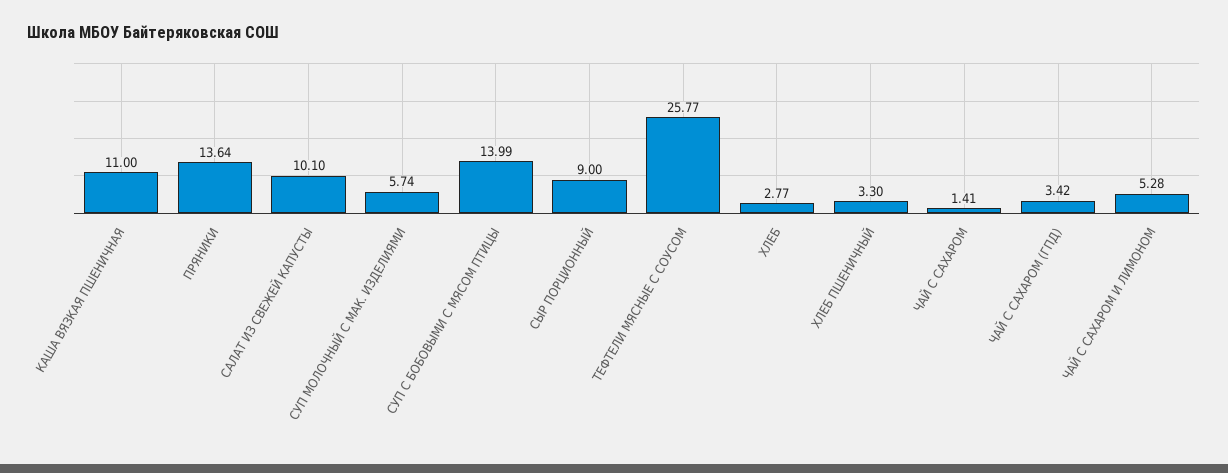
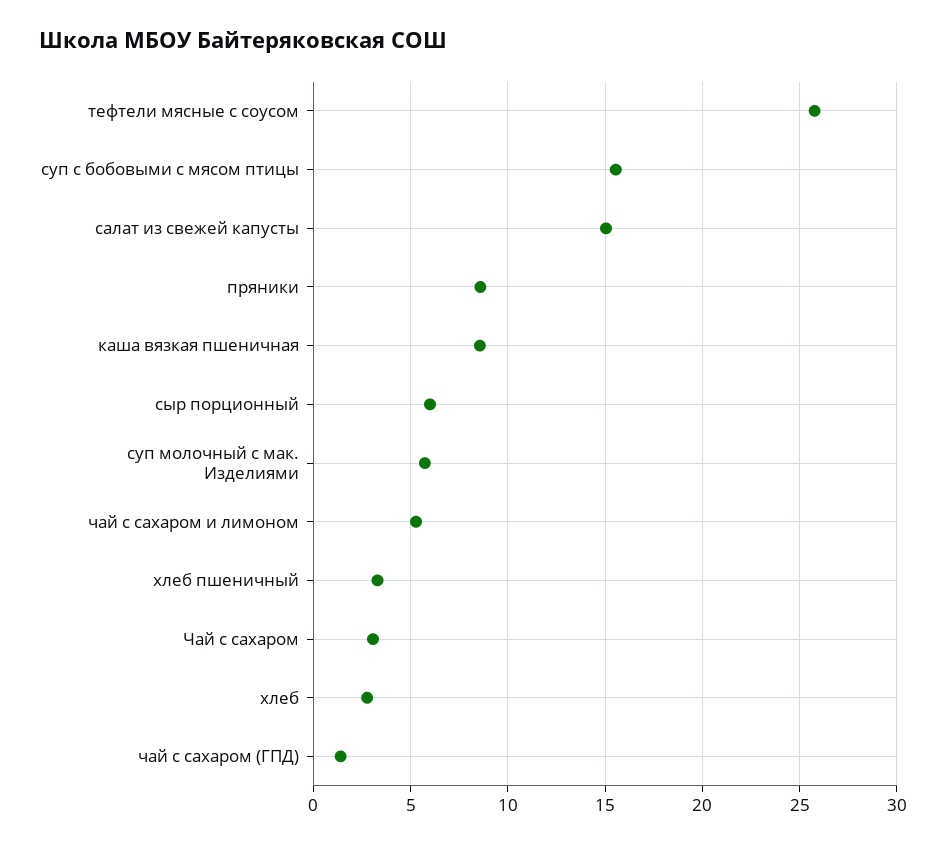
  {
-   "КАША ВЯЗКАЯ ПШЕНИЧНАЯ": 11,
+   "КАША ВЯЗКАЯ ПШЕНИЧНАЯ": 8.5,
-   "ПРЯНИКИ": 13.64,
+   "ПРЯНИКИ": 8.5,
-   "САЛАТ ИЗ СВЕЖЕЙ КАПУСТЫ": 10.1,
+   "САЛАТ ИЗ СВЕЖЕЙ КАПУСТЫ": 15,
    "СУП МОЛОЧНЫЙ С МАК. ИЗДЕЛИЯМИ": 5.74,
-   "СУП С БОБОВЫМИ С МЯСОМ ПТИЦЫ": 13.99,
+   "СУП С БОБОВЫМИ С МЯСОМ ПТИЦЫ": 15.5,
-   "СЫР ПОРЦИОННЫЙ": 9,
+   "СЫР ПОРЦИОННЫЙ": 6,
    "ТЕФТЕЛИ МЯСНЫЕ С СОУСОМ": 25.77,
    "ХЛЕБ": 2.77,
    "ХЛЕБ ПШЕНИЧНЫЙ": 3.3,
-   "ЧАЙ С САХАРОМ": 1.41,
+   "ЧАЙ С САХАРОМ": 3,
-   "ЧАЙ С САХАРОМ (ГПД)": 3.42,
+   "ЧАЙ С САХАРОМ (ГПД)": 1.5,
    "ЧАЙ С САХАРОМ И ЛИМОНОМ": 5.28
  }

